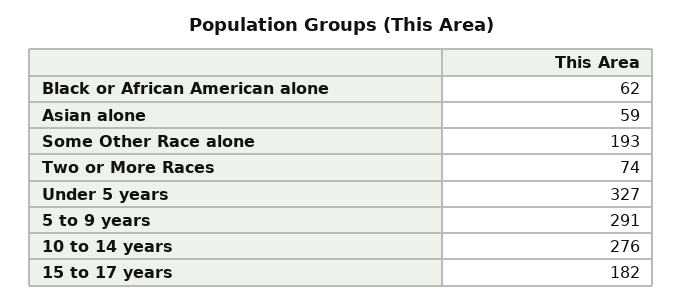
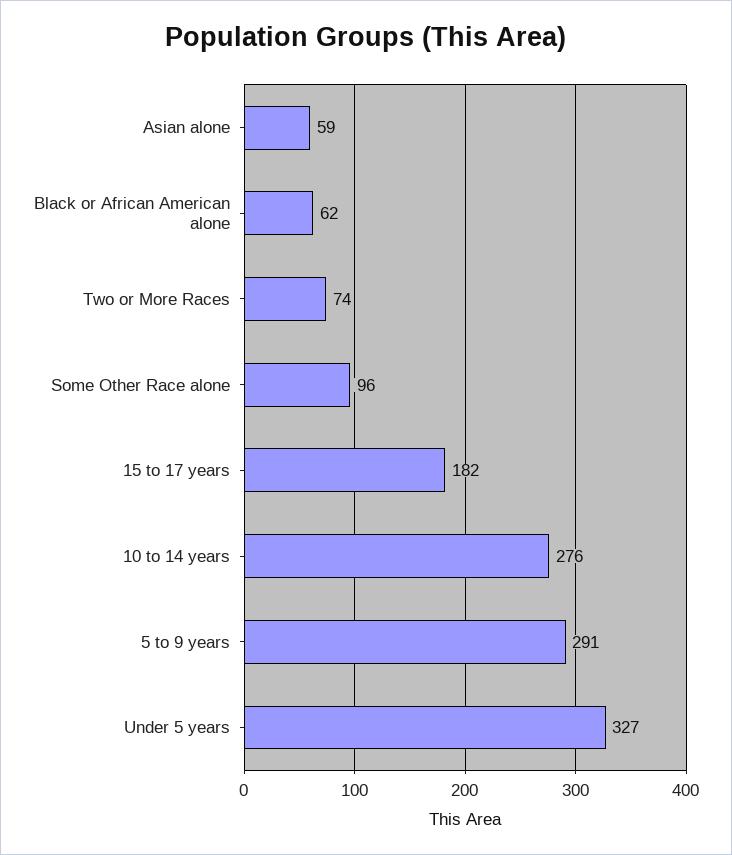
  {
    "Black or African American alone": 62,
    "Asian alone": 59,
-   "Some Other Race alone": 193,
+   "Some Other Race alone": 96,
    "Two or More Races": 74,
    "Under 5 years": 327,
    "5 to 9 years": 291,
    "10 to 14 years": 276,
    "15 to 17 years": 182
  }

